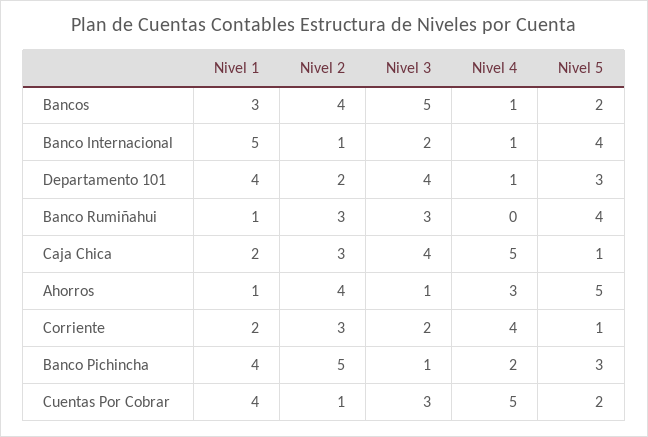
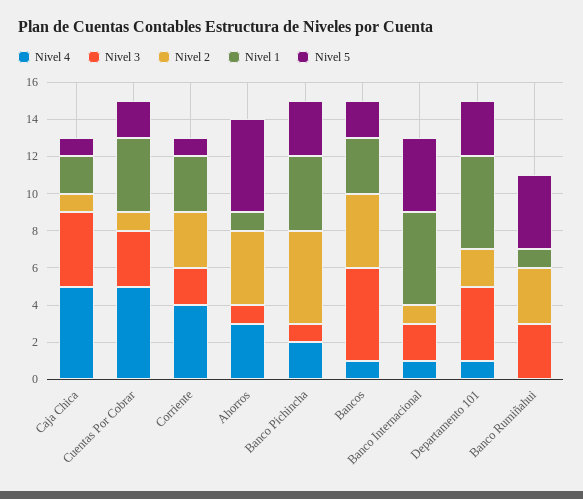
  {
    "Nivel 1": {
      "Bancos": 3,
      "Banco Internacional": 5,
-     "Departamento 101": 4,
+     "Departamento 101": 5,
      "Banco Rumiñahui": 1,
      "Caja Chica": 2,
      "Ahorros": 1,
-     "Corriente": 2,
+     "Corriente": 3,
      "Banco Pichincha": 4,
      "Cuentas Por Cobrar": 4
    },
    "Nivel 2": {
      "Bancos": 4,
      "Banco Internacional": 1,
      "Departamento 101": 2,
      "Banco Rumiñahui": 3,
-     "Caja Chica": 3,
+     "Caja Chica": 1,
      "Ahorros": 4,
      "Corriente": 3,
      "Banco Pichincha": 5,
      "Cuentas Por Cobrar": 1
    },
    "Nivel 3": {
      "Bancos": 5,
      "Banco Internacional": 2,
      "Departamento 101": 4,
      "Banco Rumiñahui": 3,
      "Caja Chica": 4,
      "Ahorros": 1,
      "Corriente": 2,
      "Banco Pichincha": 1,
      "Cuentas Por Cobrar": 3
    },
    "Nivel 4": {
      "Bancos": 1,
      "Banco Internacional": 1,
      "Departamento 101": 1,
      "Banco Rumiñahui": 0,
      "Caja Chica": 5,
      "Ahorros": 3,
      "Corriente": 4,
      "Banco Pichincha": 2,
      "Cuentas Por Cobrar": 5
    },
    "Nivel 5": {
      "Bancos": 2,
      "Banco Internacional": 4,
      "Departamento 101": 3,
      "Banco Rumiñahui": 4,
      "Caja Chica": 1,
      "Ahorros": 5,
      "Corriente": 1,
      "Banco Pichincha": 3,
      "Cuentas Por Cobrar": 2
    }
  }

